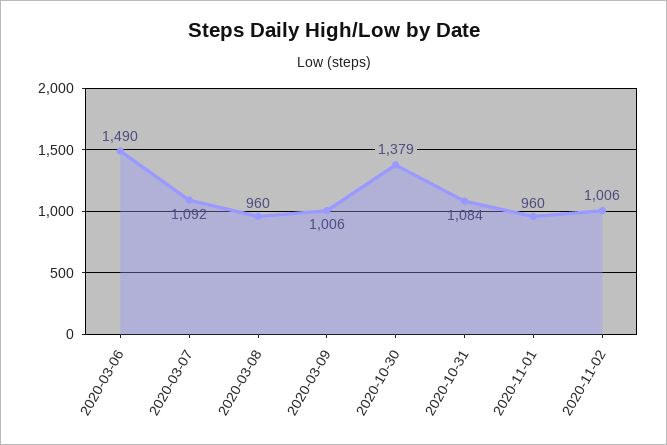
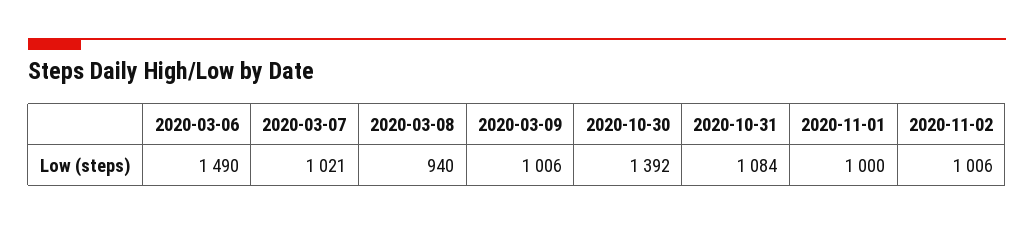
  {
    "2020-03-06": 1490,
-   "2020-03-07": 1092,
+   "2020-03-07": 1021,
-   "2020-03-08": 960,
+   "2020-03-08": 940,
    "2020-03-09": 1006,
-   "2020-10-30": 1379,
+   "2020-10-30": 1392,
    "2020-10-31": 1084,
-   "2020-11-01": 960,
+   "2020-11-01": 1000,
    "2020-11-02": 1006
  }

